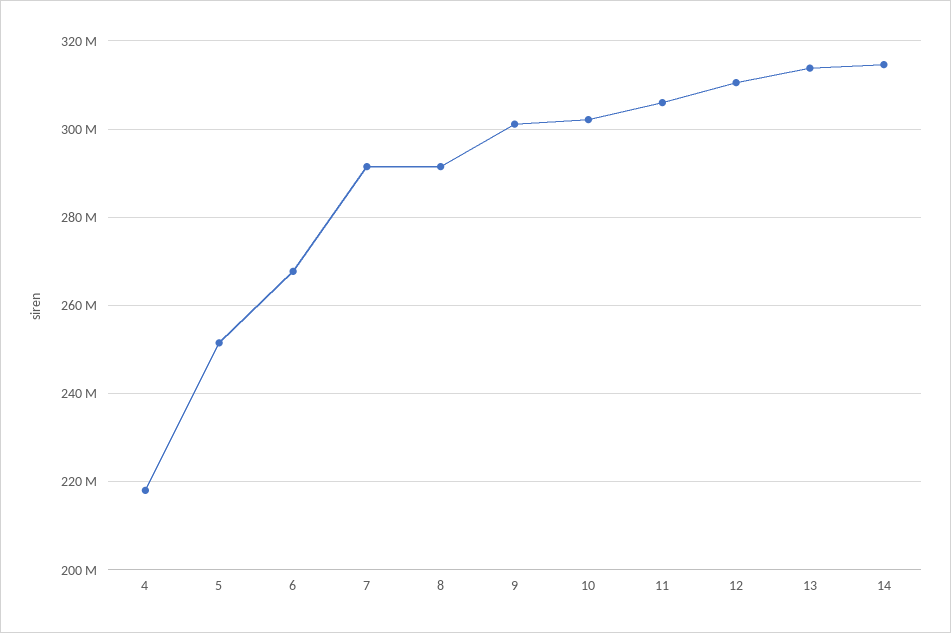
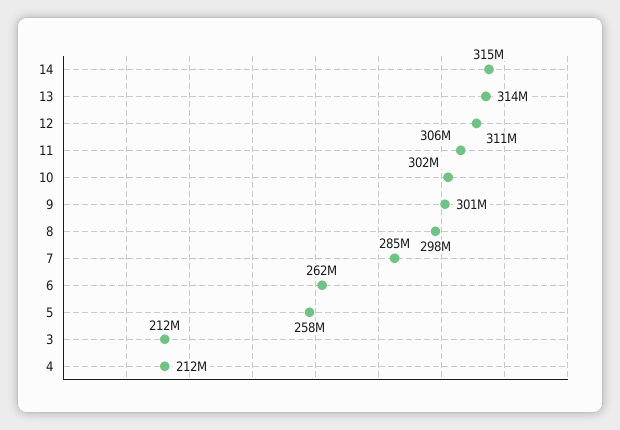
  {
-   "4": 218000000,
+   "4": 212000000,
-   "5": 252000000,
+   "5": 258000000,
-   "6": 268000000,
+   "6": 262000000,
-   "7": 292000000,
+   "7": 285000000,
-   "8": 292000000,
+   "8": 298000000,
    "9": 301000000,
    "10": 302000000,
    "11": 306000000,
    "12": 311000000,
    "13": 314000000,
-   "14": 315000000
+   "14": 315000000,
+   "3": 212000000
  }

